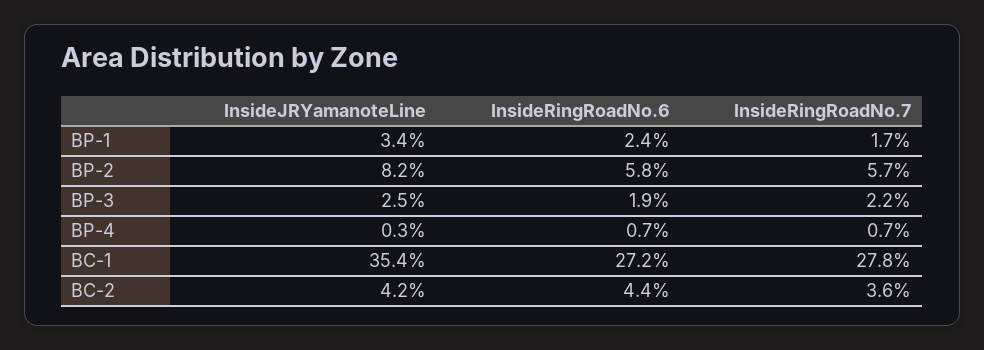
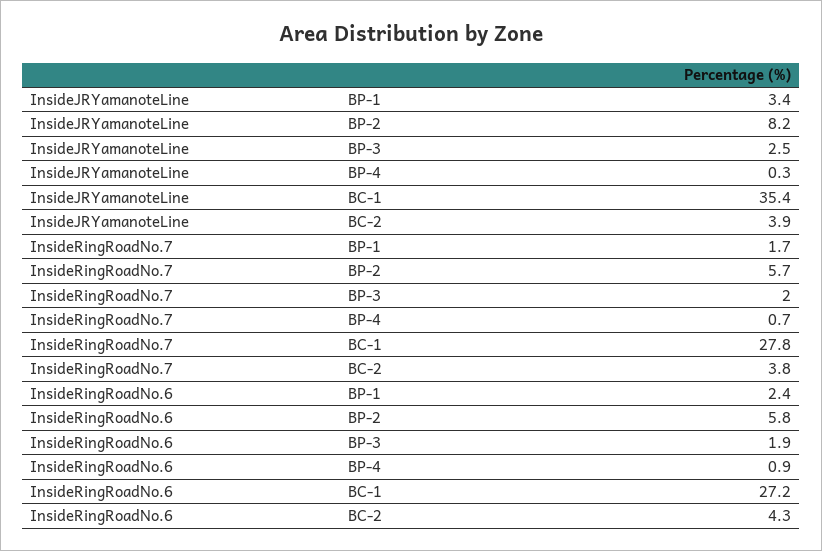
  {
    "InsideJRYamanoteLine": {
      "BP-1": 3.4,
      "BP-2": 8.2,
      "BP-3": 2.5,
      "BP-4": 0.3,
      "BC-1": 35.4,
-     "BC-2": 4.2
+     "BC-2": 3.9
    },
    "InsideRingRoadNo.6": {
      "BP-1": 2.4,
      "BP-2": 5.8,
      "BP-3": 1.9,
-     "BP-4": 0.7,
+     "BP-4": 0.9,
      "BC-1": 27.2,
-     "BC-2": 4.4
+     "BC-2": 4.3
    },
    "InsideRingRoadNo.7": {
      "BP-1": 1.7,
      "BP-2": 5.7,
-     "BP-3": 2.2,
+     "BP-3": 2,
      "BP-4": 0.7,
      "BC-1": 27.8,
-     "BC-2": 3.6
+     "BC-2": 3.8
    }
  }

